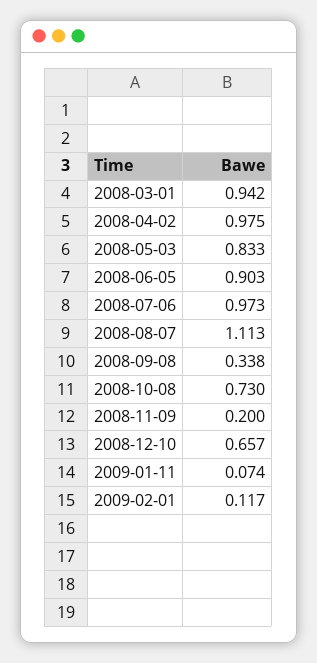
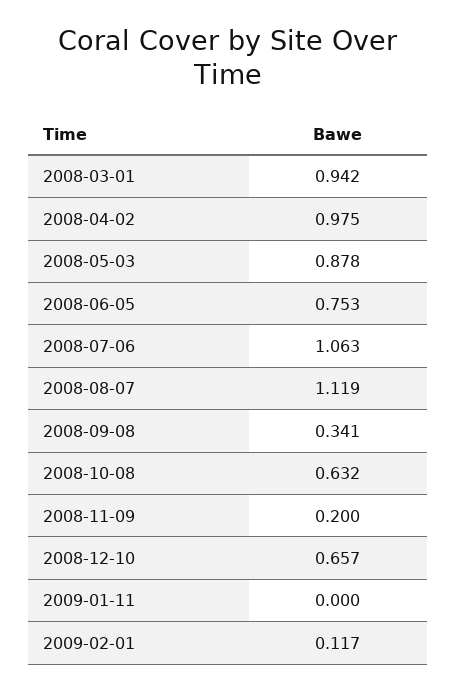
  {
    "2008-03-01": 0.942,
    "2008-04-02": 0.975,
-   "2008-05-03": 0.833,
+   "2008-05-03": 0.878,
-   "2008-06-05": 0.903,
+   "2008-06-05": 0.753,
-   "2008-07-06": 0.973,
+   "2008-07-06": 1.063,
-   "2008-08-07": 1.113,
+   "2008-08-07": 1.119,
-   "2008-09-08": 0.338,
+   "2008-09-08": 0.341,
-   "2008-10-08": 0.73,
+   "2008-10-08": 0.632,
    "2008-11-09": 0.2,
    "2008-12-10": 0.657,
-   "2009-01-11": 0.074,
+   "2009-01-11": 0,
    "2009-02-01": 0.117
  }

